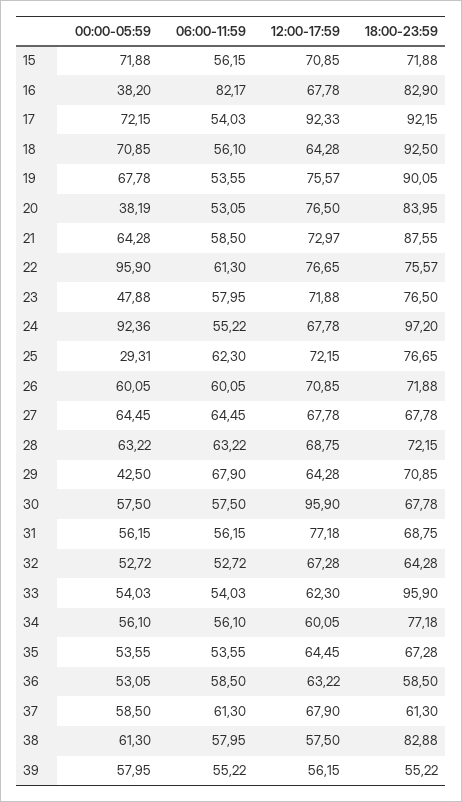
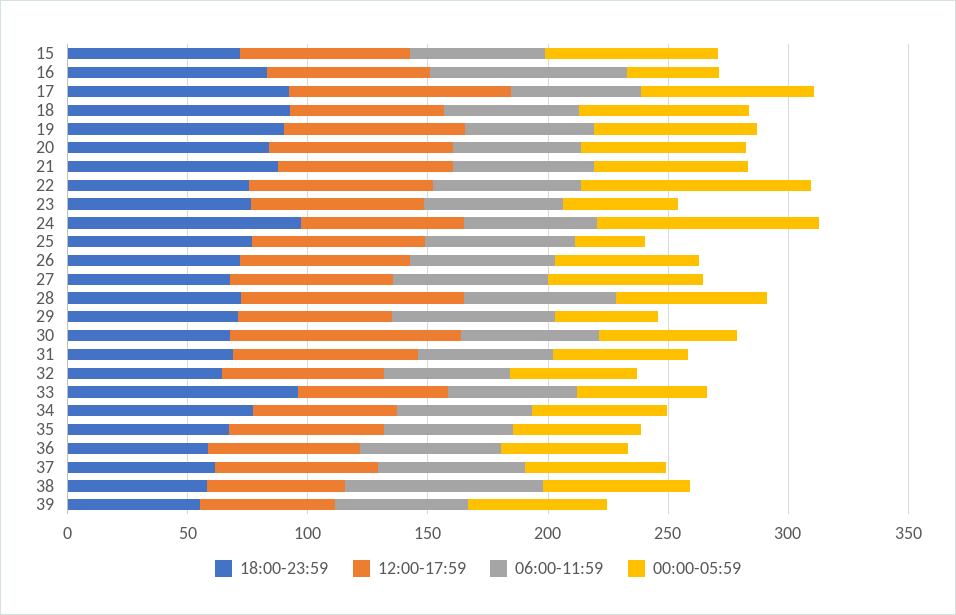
  {
    "00:00-05:59": {
      "15": 71.88,
      "16": 38.2,
      "17": 72.15,
      "18": 70.85,
      "19": 67.78,
-     "20": 38.19,
+     "20": 70,
      "21": 64.28,
      "22": 95.9,
      "23": 47.88,
      "24": 92.36,
      "25": 29.31,
      "26": 60.05,
      "27": 64.45,
      "28": 63.22,
      "29": 42.5,
      "30": 57.5,
      "31": 56.15,
      "32": 52.72,
      "33": 54.03,
      "34": 56.1,
      "35": 53.55,
      "36": 53.05,
      "37": 58.5,
      "38": 61.3,
      "39": 57.95
    },
    "06:00-11:59": {
      "15": 56.15,
      "16": 82.17,
      "17": 54.03,
      "18": 56.1,
      "19": 53.55,
      "20": 53.05,
      "21": 58.5,
      "22": 61.3,
      "23": 57.95,
      "24": 55.22,
      "25": 62.3,
      "26": 60.05,
      "27": 64.45,
      "28": 63.22,
      "29": 67.9,
      "30": 57.5,
      "31": 56.15,
      "32": 52.72,
      "33": 54.03,
      "34": 56.1,
      "35": 53.55,
      "36": 58.5,
      "37": 61.3,
-     "38": 57.95,
+     "38": 80,
      "39": 55.22
    },
    "12:00-17:59": {
      "15": 70.85,
      "16": 67.78,
      "17": 92.33,
      "18": 64.28,
      "19": 75.57,
      "20": 76.5,
      "21": 72.97,
      "22": 76.65,
      "23": 71.88,
      "24": 67.78,
      "25": 72.15,
      "26": 70.85,
      "27": 67.78,
-     "28": 68.75,
+     "28": 90,
      "29": 64.28,
      "30": 95.9,
      "31": 77.18,
      "32": 67.28,
      "33": 62.3,
      "34": 60.05,
      "35": 64.45,
      "36": 63.22,
      "37": 67.9,
      "38": 57.5,
      "39": 56.15
    },
    "18:00-23:59": {
      "15": 71.88,
      "16": 82.9,
      "17": 92.15,
      "18": 92.5,
      "19": 90.05,
      "20": 83.95,
      "21": 87.55,
      "22": 75.57,
      "23": 76.5,
      "24": 97.2,
      "25": 76.65,
      "26": 71.88,
      "27": 67.78,
      "28": 72.15,
      "29": 70.85,
      "30": 67.78,
      "31": 68.75,
      "32": 64.28,
      "33": 95.9,
      "34": 77.18,
      "35": 67.28,
      "36": 58.5,
      "37": 61.3,
-     "38": 82.88,
+     "38": 60,
      "39": 55.22
    }
  }

